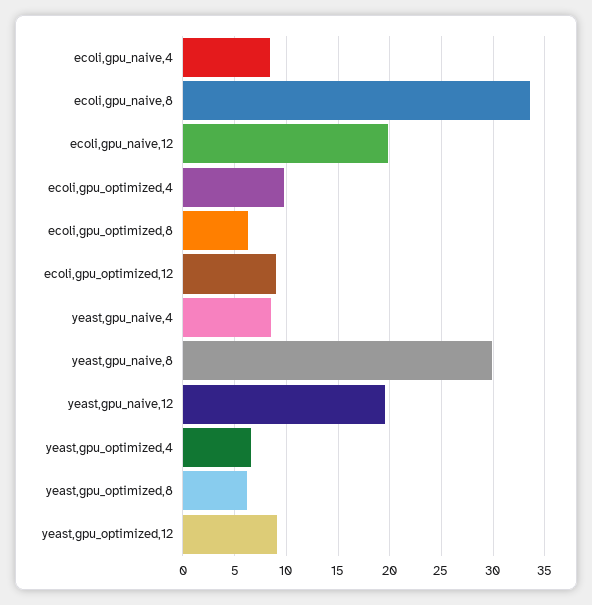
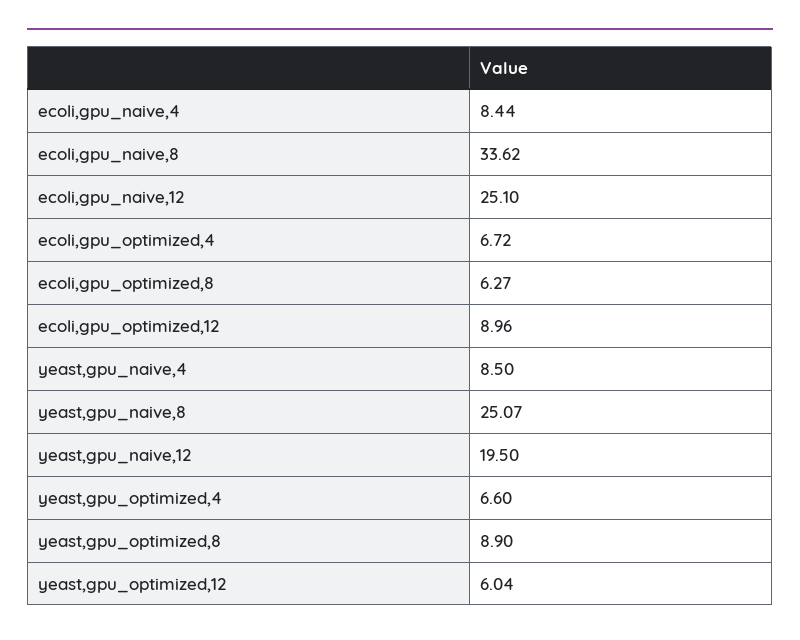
  {
    "ecoli,gpu_naive,4": 8.44,
    "ecoli,gpu_naive,8": 33.62,
-   "ecoli,gpu_naive,12": 20,
+   "ecoli,gpu_naive,12": 25.1,
-   "ecoli,gpu_optimized,4": 10,
+   "ecoli,gpu_optimized,4": 6.72,
    "ecoli,gpu_optimized,8": 6.27,
    "ecoli,gpu_optimized,12": 8.96,
    "yeast,gpu_naive,4": 8.5,
-   "yeast,gpu_naive,8": 30,
+   "yeast,gpu_naive,8": 25.07,
    "yeast,gpu_naive,12": 19.5,
    "yeast,gpu_optimized,4": 6.6,
-   "yeast,gpu_optimized,8": 6,
+   "yeast,gpu_optimized,8": 8.9,
-   "yeast,gpu_optimized,12": 9
+   "yeast,gpu_optimized,12": 6.04
  }

